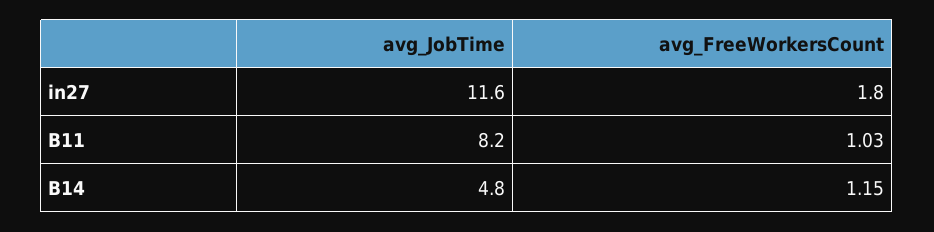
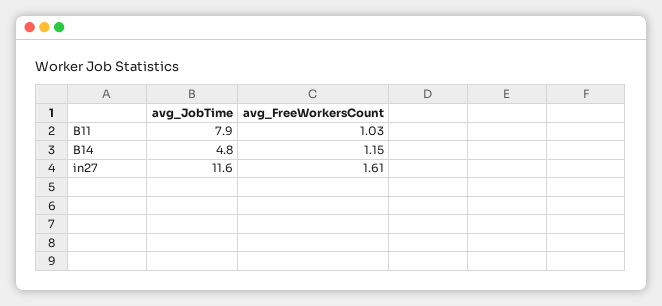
  {
    "avg_JobTime": {
      "in27": 11.6,
-     "B11": 8.2,
+     "B11": 7.9,
      "B14": 4.8
    },
    "avg_FreeWorkersCount": {
-     "in27": 1.8,
+     "in27": 1.61,
      "B11": 1.03,
      "B14": 1.15
    }
  }

